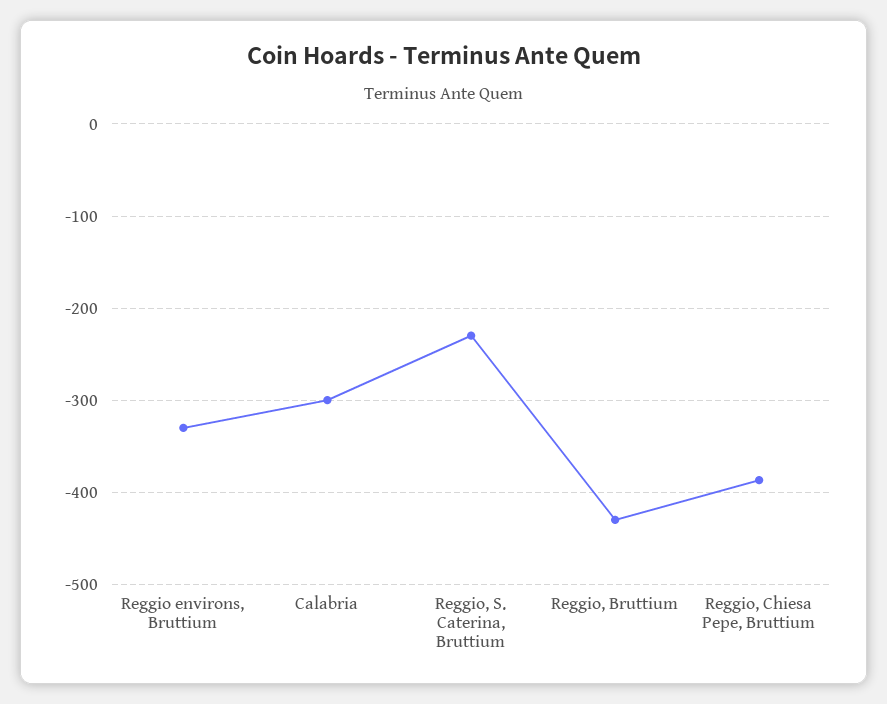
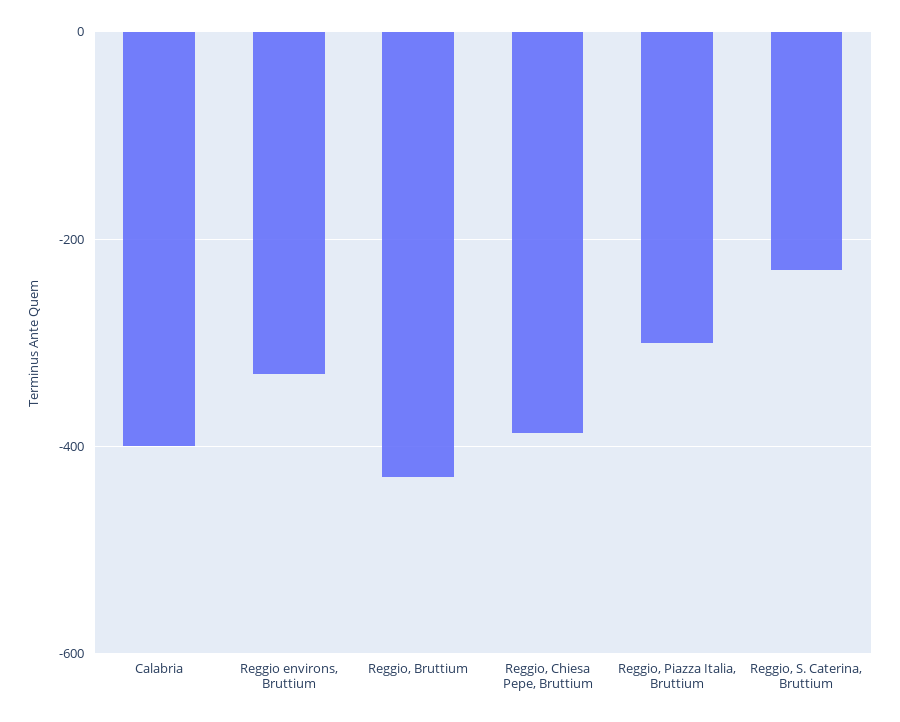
  {
    "Reggio environs, Bruttium": -330,
-   "Calabria": -300,
+   "Calabria": -400,
    "Reggio, S. Caterina, Bruttium": -230,
    "Reggio, Bruttium": -430,
-   "Reggio, Chiesa Pepe, Bruttium": -390
+   "Reggio, Chiesa Pepe, Bruttium": -390,
+   "Reggio, Piazza Italia, Bruttium": -300
  }

